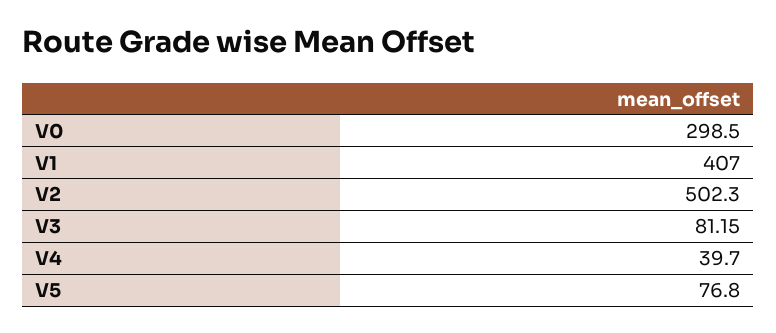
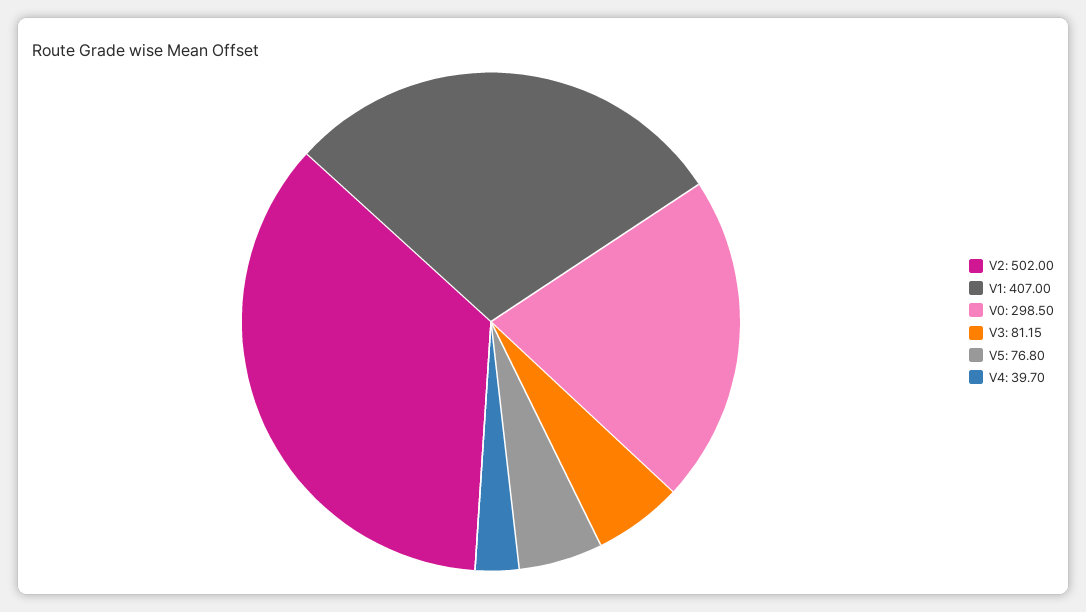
  {
    "V0": 298.5,
    "V1": 407,
-   "V2": 502.3,
+   "V2": 502,
    "V3": 81.15,
    "V4": 39.7,
    "V5": 76.8
  }

